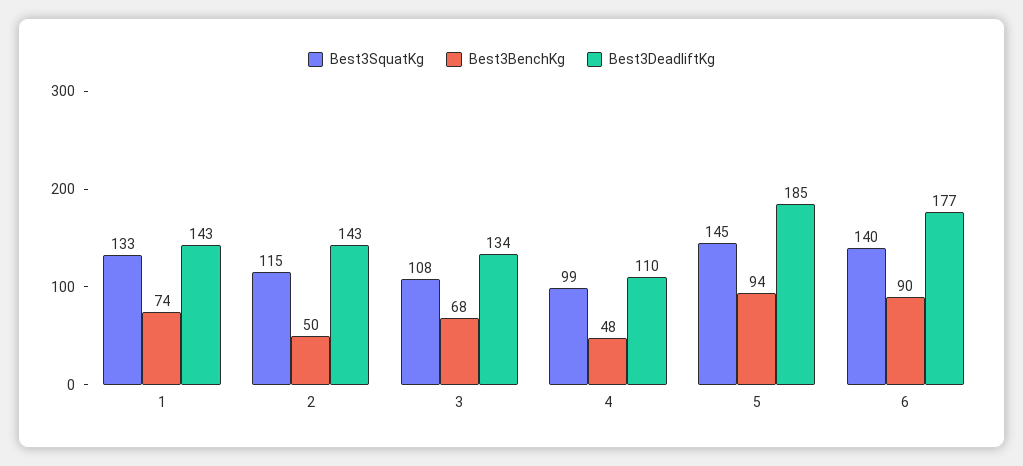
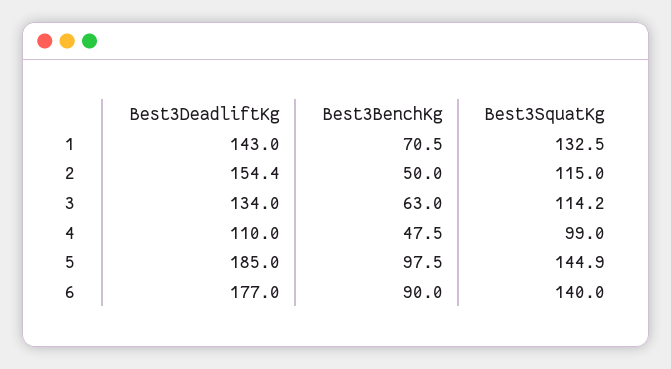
  {
    "Best3SquatKg": {
      "1": 132.5,
      "2": 115,
-     "3": 108,
+     "3": 114.2,
      "4": 99,
      "5": 144.9,
      "6": 140
    },
    "Best3BenchKg": {
-     "1": 74,
+     "1": 70.5,
      "2": 50,
-     "3": 68,
+     "3": 63,
      "4": 47.5,
-     "5": 94,
+     "5": 97.5,
      "6": 90
    },
    "Best3DeadliftKg": {
      "1": 143,
-     "2": 143,
+     "2": 154.4,
      "3": 134,
      "4": 110,
      "5": 185,
      "6": 177
    }
  }

